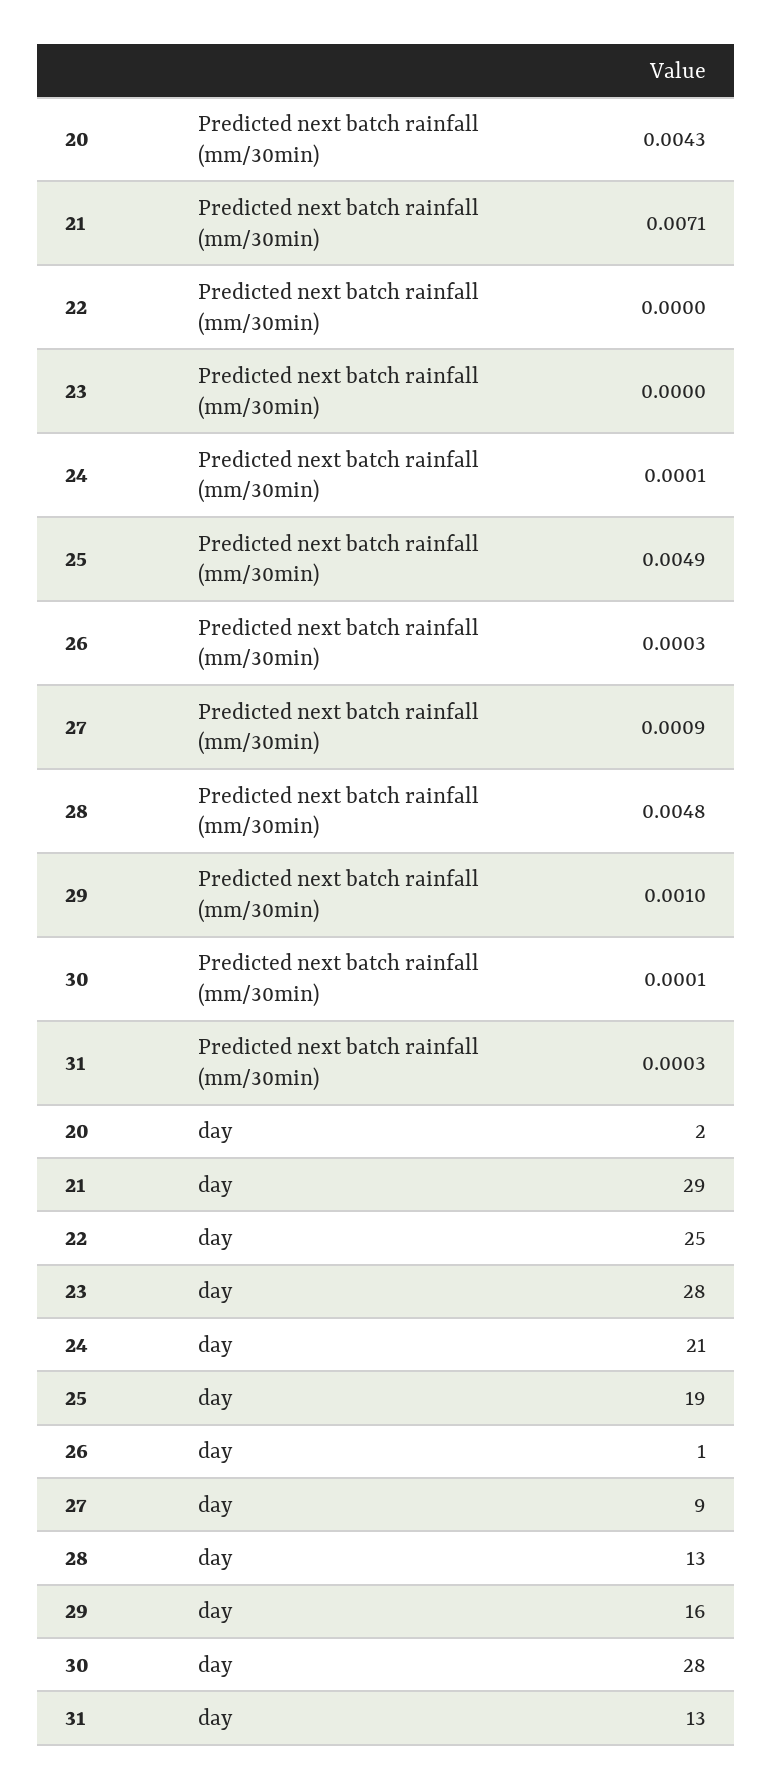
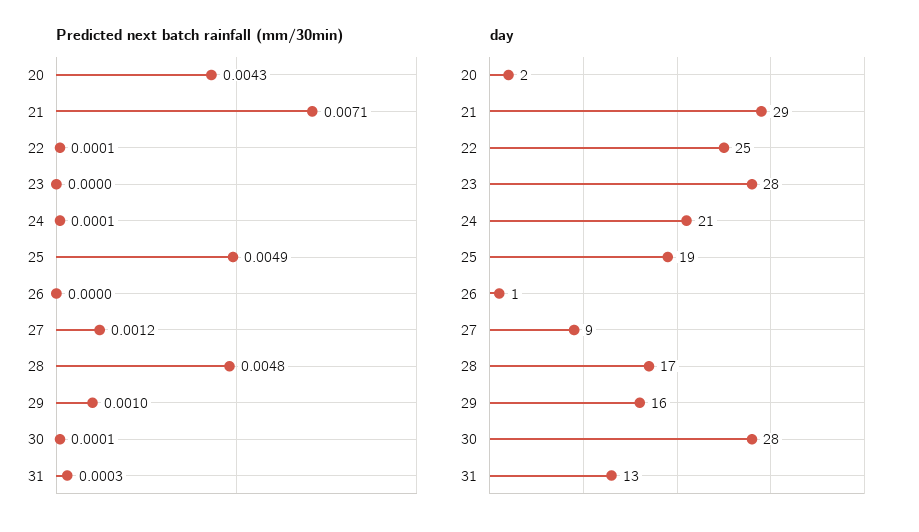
  {
    "Predicted next batch rainfall (mm/30min)": {
      "20": 0.0043,
      "21": 0.0071,
-     "22": 0,
+     "22": 0.0001,
      "23": 0,
      "24": 0.0001,
      "25": 0.0049,
-     "26": 0.0003,
+     "26": 0,
-     "27": 0.0009,
+     "27": 0.0012,
      "28": 0.0048,
      "29": 0.001,
      "30": 0.0001,
      "31": 0.0003
    },
    "day": {
      "20": 2,
      "21": 29,
      "22": 25,
      "23": 28,
      "24": 21,
      "25": 19,
      "26": 1,
      "27": 9,
-     "28": 13,
+     "28": 17,
      "29": 16,
      "30": 28,
      "31": 13
    }
  }

